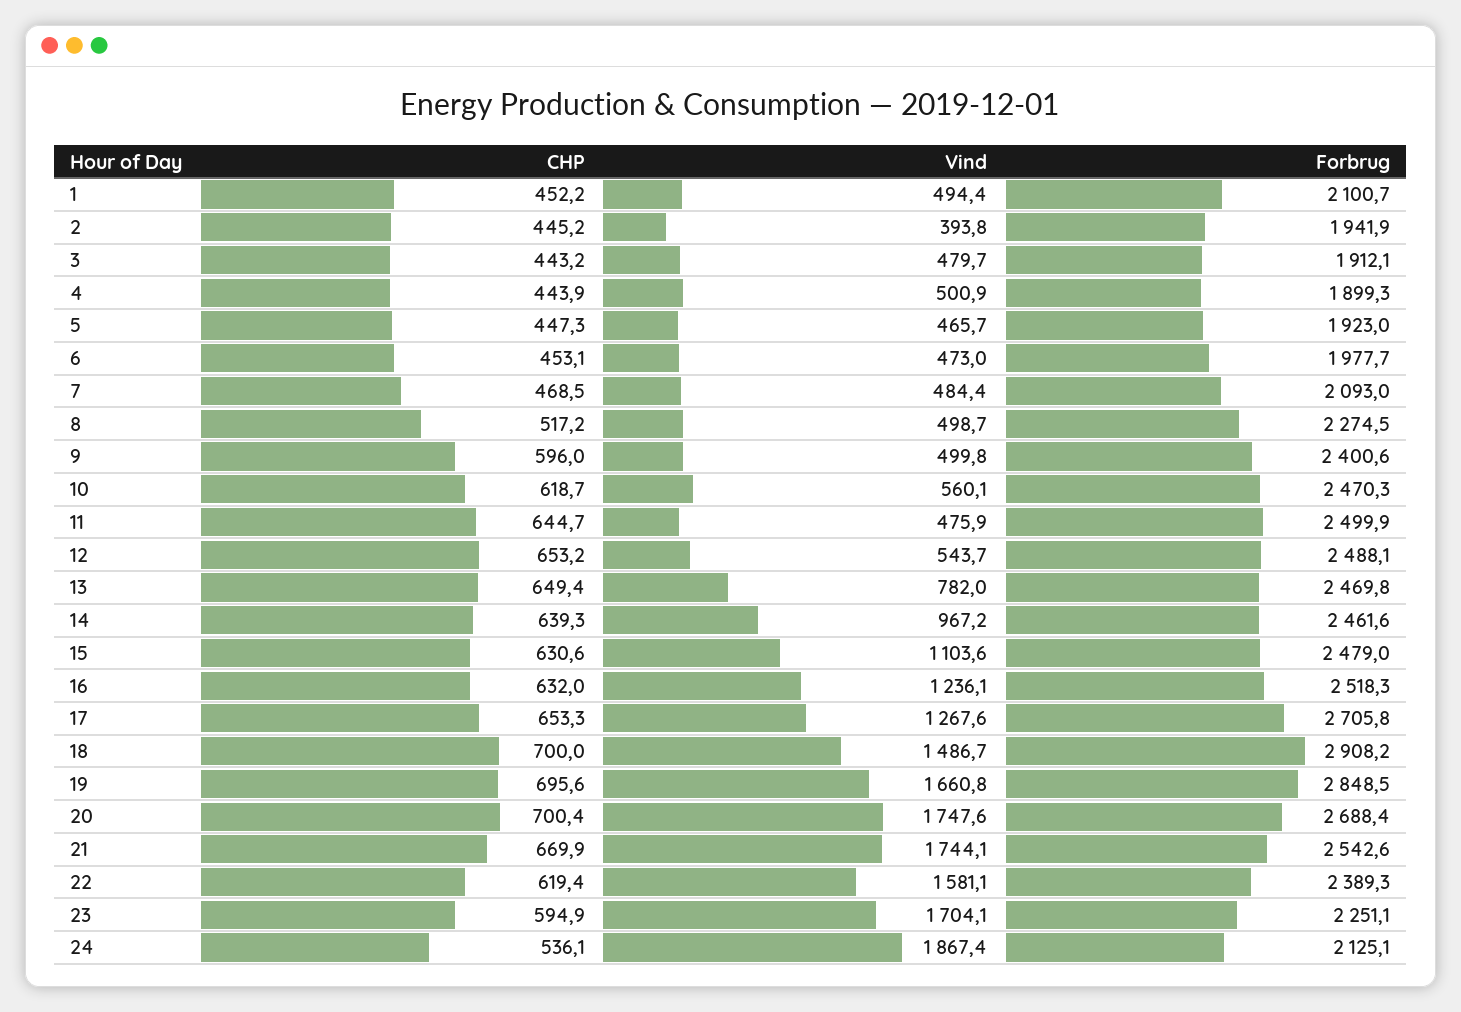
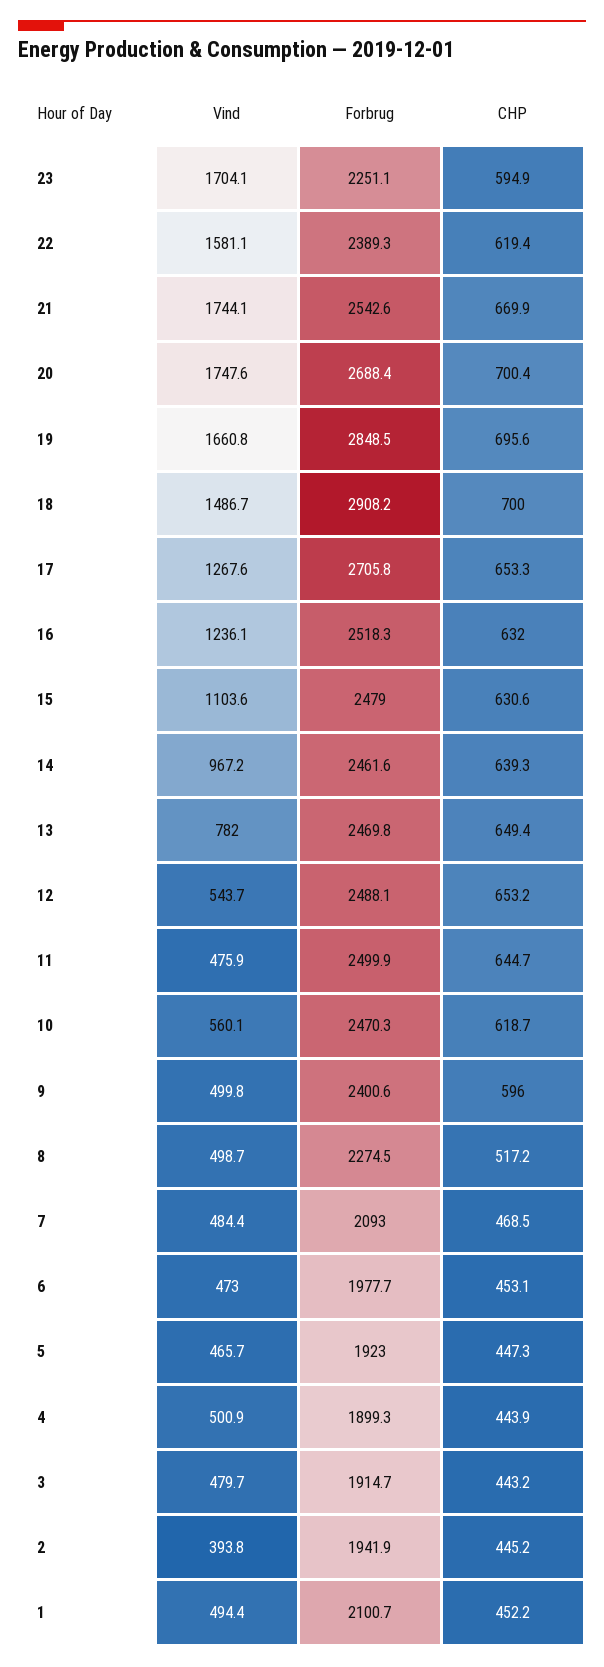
  {
    "CHP": {
      "1": 452.2,
      "2": 445.2,
      "3": 443.2,
      "4": 443.9,
      "5": 447.3,
      "6": 453.1,
      "7": 468.5,
      "8": 517.2,
      "9": 596,
      "10": 618.7,
      "11": 644.7,
      "12": 653.2,
      "13": 649.4,
      "14": 639.3,
      "15": 630.6,
      "16": 632,
      "17": 653.3,
      "18": 700,
      "19": 695.6,
      "20": 700.4,
      "21": 669.9,
      "22": 619.4,
-     "23": 594.9,
+     "23": 594.9
-     "24": 536.1
    },
    "Vind": {
      "1": 494.4,
      "2": 393.8,
      "3": 479.7,
      "4": 500.9,
      "5": 465.7,
      "6": 473,
      "7": 484.4,
      "8": 498.7,
      "9": 499.8,
      "10": 560.1,
      "11": 475.9,
      "12": 543.7,
      "13": 782,
      "14": 967.2,
      "15": 1103.6,
      "16": 1236.1,
      "17": 1267.6,
      "18": 1486.7,
      "19": 1660.8,
      "20": 1747.6,
      "21": 1744.1,
      "22": 1581.1,
-     "23": 1704.1,
+     "23": 1704.1
-     "24": 1867.4
    },
    "Forbrug": {
      "1": 2100.7,
      "2": 1941.9,
-     "3": 1912.1,
+     "3": 1914.7,
      "4": 1899.3,
      "5": 1923,
      "6": 1977.7,
      "7": 2093,
      "8": 2274.5,
      "9": 2400.6,
      "10": 2470.3,
      "11": 2499.9,
      "12": 2488.1,
      "13": 2469.8,
      "14": 2461.6,
      "15": 2479,
      "16": 2518.3,
      "17": 2705.8,
      "18": 2908.2,
      "19": 2848.5,
      "20": 2688.4,
      "21": 2542.6,
      "22": 2389.3,
-     "23": 2251.1,
+     "23": 2251.1
-     "24": 2125.1
    }
  }

